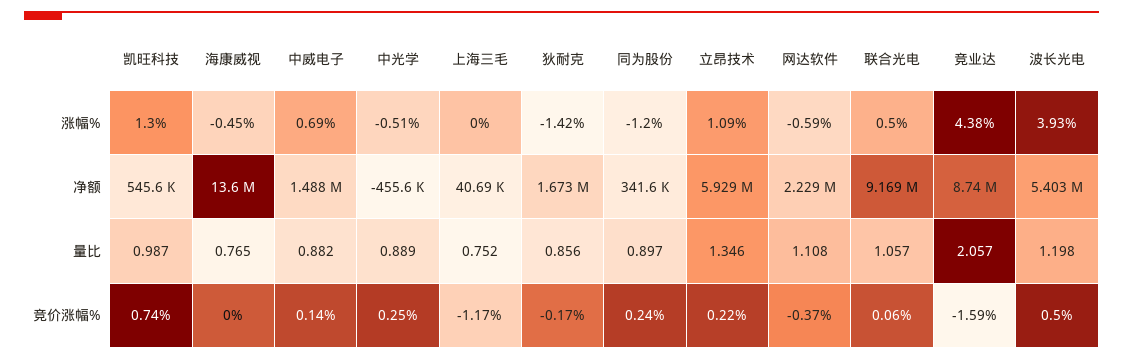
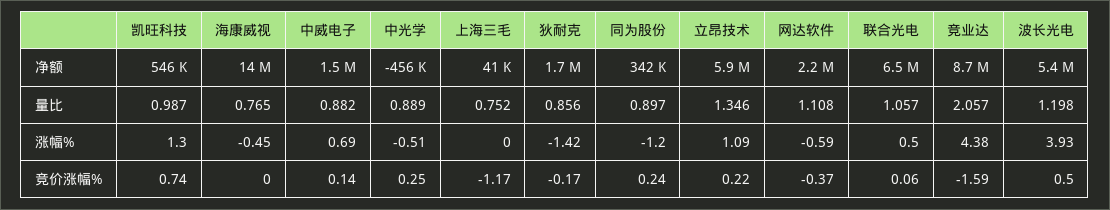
  {
    "凯旺科技": {
      "涨幅%": 1.3,
      "净额": 545600,
      "量比": 0.987,
      "竞价涨幅%": 0.74
    },
    "海康威视": {
      "涨幅%": -0.45,
      "净额": 13600000,
      "量比": 0.765,
      "竞价涨幅%": 0
    },
    "中威电子": {
      "涨幅%": 0.69,
      "净额": 1488000,
      "量比": 0.882,
      "竞价涨幅%": 0.14
    },
    "中光学": {
      "涨幅%": -0.51,
      "净额": -455600,
      "量比": 0.889,
      "竞价涨幅%": 0.25
    },
    "上海三毛": {
      "涨幅%": 0,
      "净额": 40690,
      "量比": 0.752,
      "竞价涨幅%": -1.17
    },
    "狄耐克": {
      "涨幅%": -1.42,
      "净额": 1673000,
      "量比": 0.856,
      "竞价涨幅%": -0.17
    },
    "同为股份": {
      "涨幅%": -1.2,
      "净额": 341600,
      "量比": 0.897,
      "竞价涨幅%": 0.24
    },
    "立昂技术": {
      "涨幅%": 1.09,
      "净额": 5929000,
      "量比": 1.346,
      "竞价涨幅%": 0.22
    },
    "网达软件": {
      "涨幅%": -0.59,
      "净额": 2229000,
      "量比": 1.108,
      "竞价涨幅%": -0.37
    },
    "联合光电": {
      "涨幅%": 0.5,
-     "净额": 9169000,
+     "净额": 6500000,
      "量比": 1.057,
      "竞价涨幅%": 0.06
    },
    "竞业达": {
      "涨幅%": 4.38,
      "净额": 8740000,
      "量比": 2.057,
      "竞价涨幅%": -1.59
    },
    "波长光电": {
      "涨幅%": 3.93,
      "净额": 5403000,
      "量比": 1.198,
      "竞价涨幅%": 0.5
    }
  }

